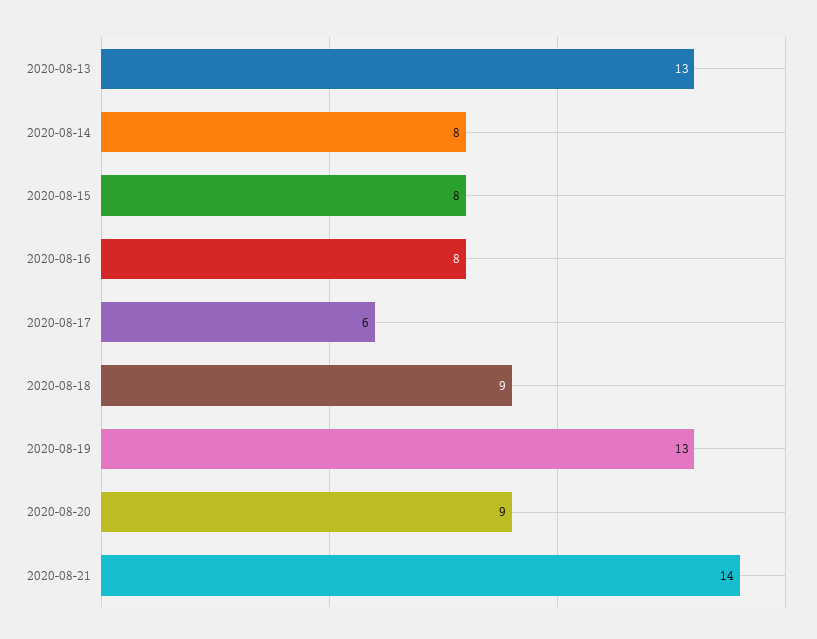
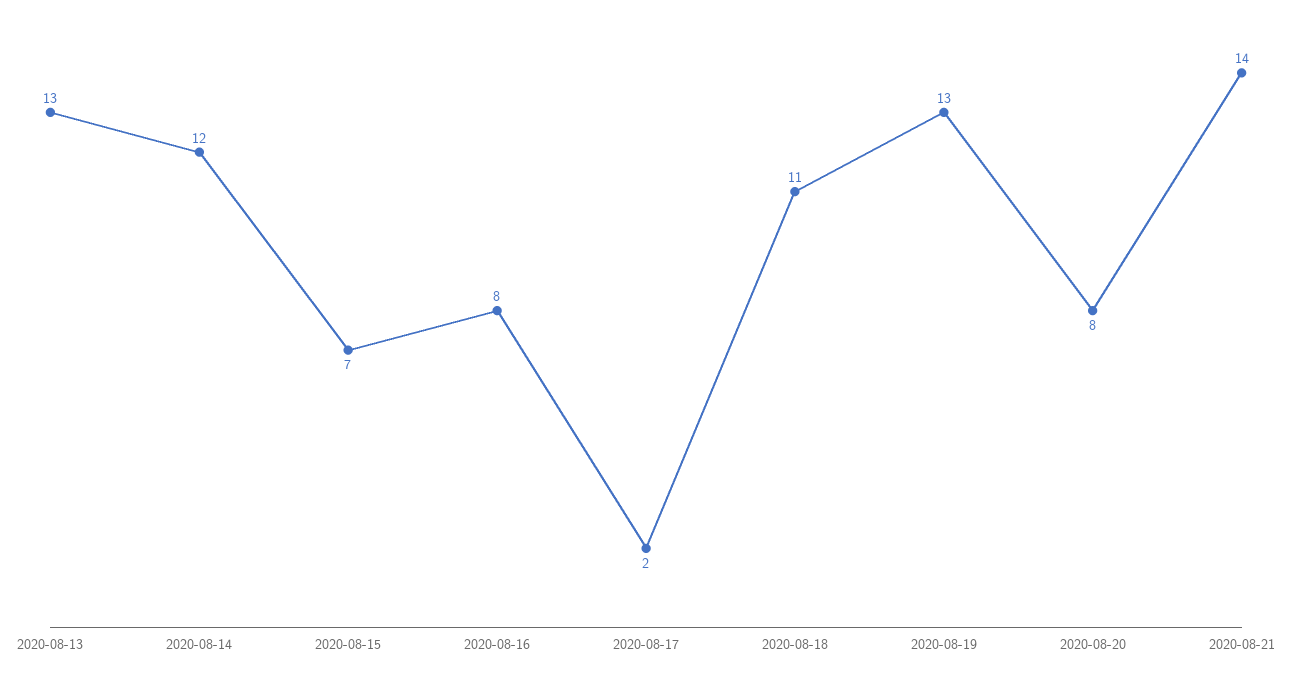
  {
    "2020-08-13": 13,
-   "2020-08-14": 8,
+   "2020-08-14": 12,
-   "2020-08-15": 8,
+   "2020-08-15": 7,
    "2020-08-16": 8,
-   "2020-08-17": 6,
+   "2020-08-17": 2,
-   "2020-08-18": 9,
+   "2020-08-18": 11,
    "2020-08-19": 13,
-   "2020-08-20": 9,
+   "2020-08-20": 8,
    "2020-08-21": 14
  }

